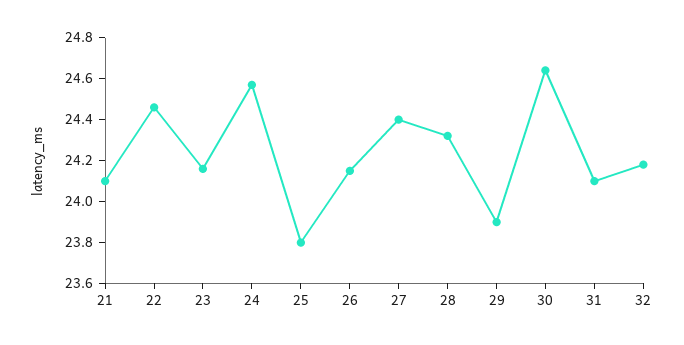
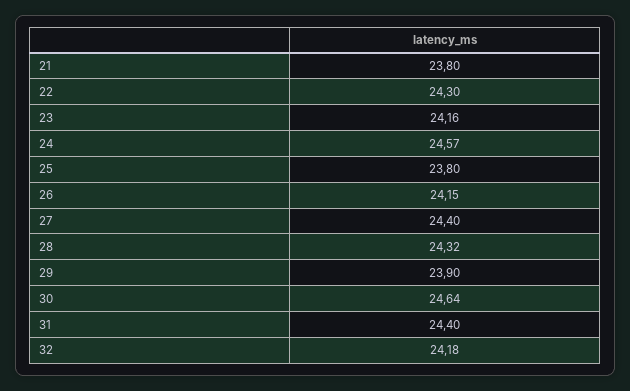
  {
-   "21": 24.1,
+   "21": 23.8,
-   "22": 24.45,
+   "22": 24.3,
    "23": 24.16,
    "24": 24.57,
    "25": 23.8,
    "26": 24.15,
    "27": 24.4,
    "28": 24.32,
    "29": 23.9,
    "30": 24.64,
-   "31": 24.1,
+   "31": 24.4,
    "32": 24.18
  }

